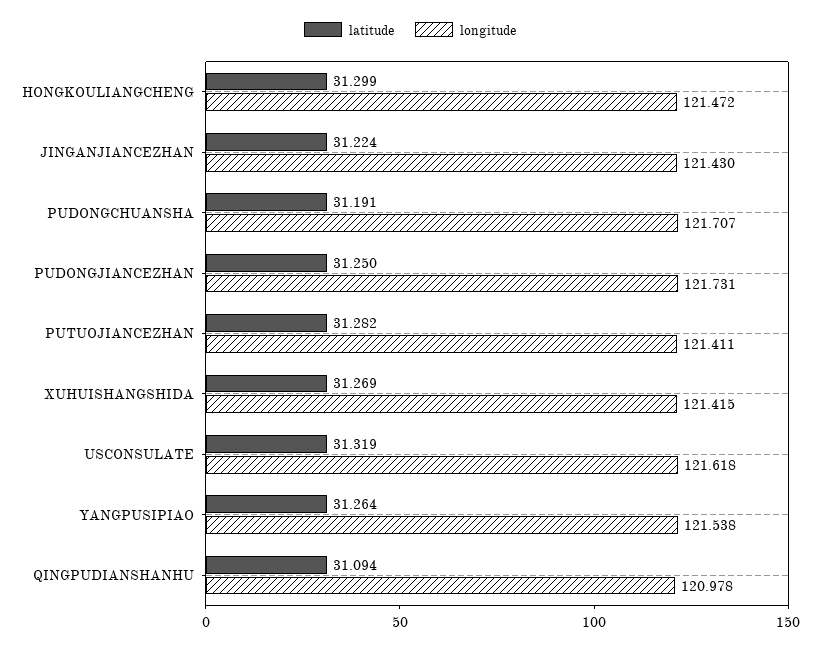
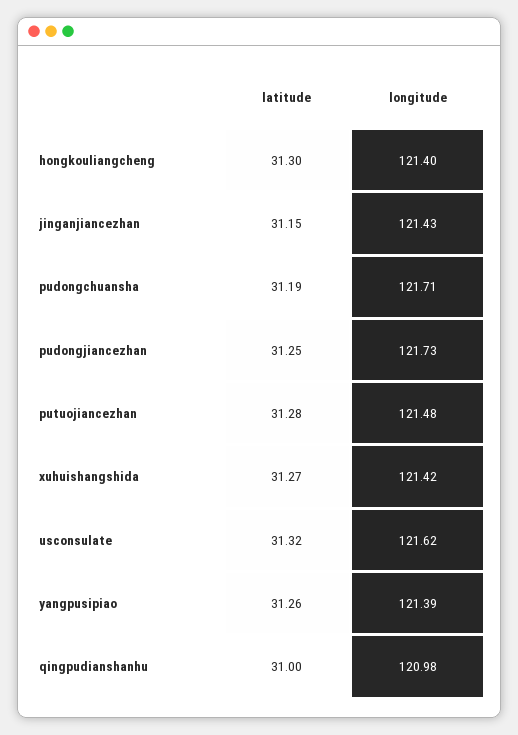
  {
    "latitude": {
      "HONGKOULIANGCHENG": 31.299,
-     "JINGANJIANCEZHAN": 31.224,
+     "JINGANJIANCEZHAN": 31.15,
      "PUDONGCHUANSHA": 31.191,
      "PUDONGJIANCEZHAN": 31.25,
      "PUTUOJIANCEZHAN": 31.282,
      "XUHUISHANGSHIDA": 31.269,
      "USCONSULATE": 31.319,
      "YANGPUSIPIAO": 31.264,
-     "QINGPUDIANSHANHU": 31.094
+     "QINGPUDIANSHANHU": 31
    },
    "longitude": {
-     "HONGKOULIANGCHENG": 121.472,
+     "HONGKOULIANGCHENG": 121.4,
      "JINGANJIANCEZHAN": 121.43,
      "PUDONGCHUANSHA": 121.707,
      "PUDONGJIANCEZHAN": 121.731,
-     "PUTUOJIANCEZHAN": 121.411,
+     "PUTUOJIANCEZHAN": 121.48,
      "XUHUISHANGSHIDA": 121.415,
      "USCONSULATE": 121.618,
-     "YANGPUSIPIAO": 121.538,
+     "YANGPUSIPIAO": 121.39,
      "QINGPUDIANSHANHU": 120.978
    }
  }

